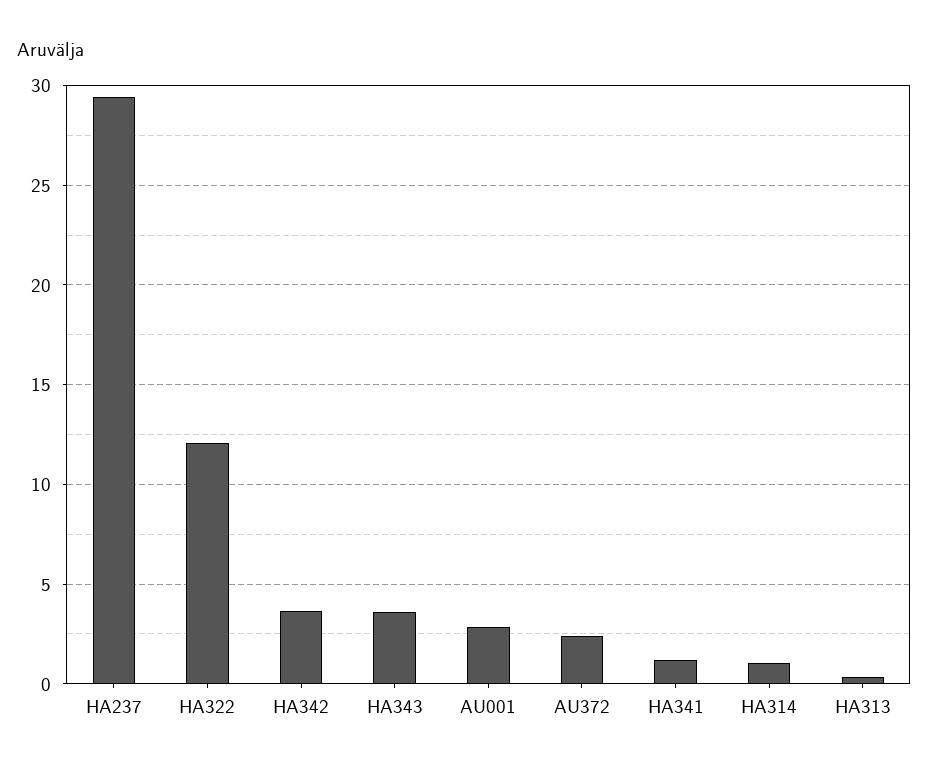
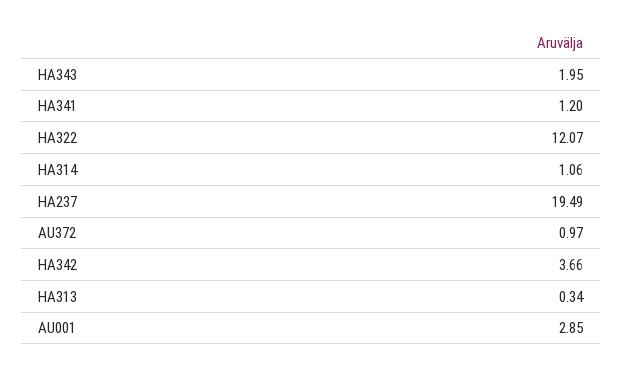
  {
-   "HA237": 29.5,
+   "HA237": 19.49,
    "HA322": 12.07,
    "HA342": 3.66,
-   "HA343": 3.5,
+   "HA343": 1.95,
    "AU001": 2.85,
-   "AU372": 2.5,
+   "AU372": 0.97,
    "HA341": 1.2,
    "HA314": 1.06,
    "HA313": 0.34
  }

